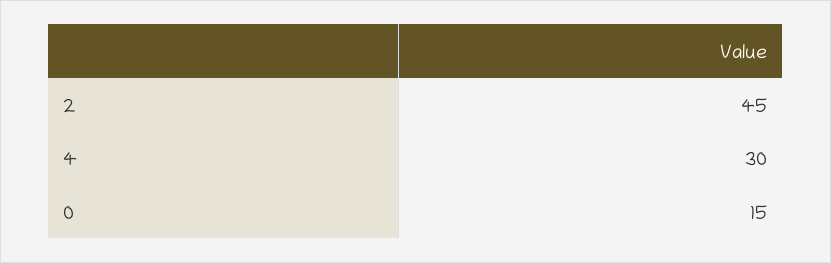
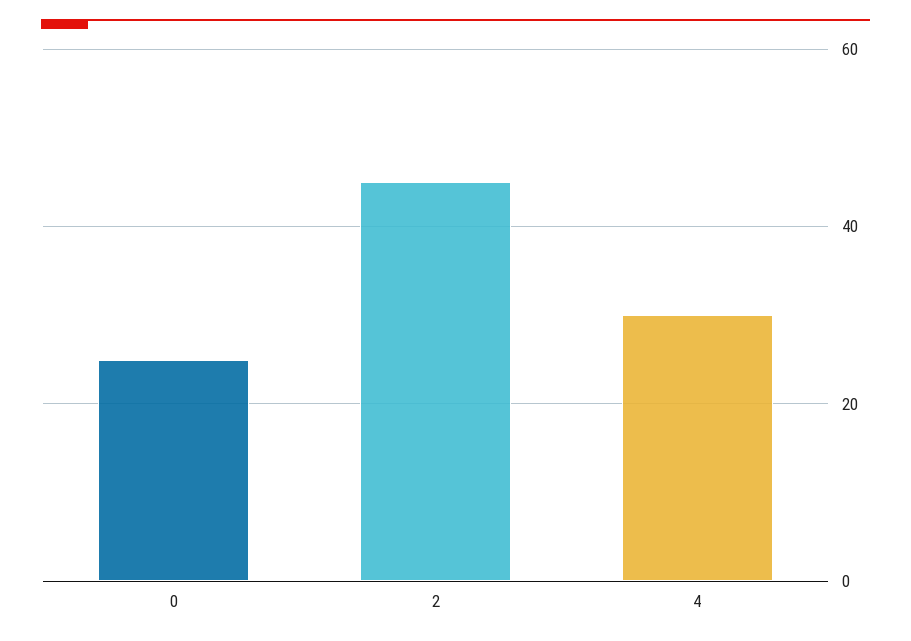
  {
    "2": 45,
    "4": 30,
-   "0": 15
+   "0": 25
  }

